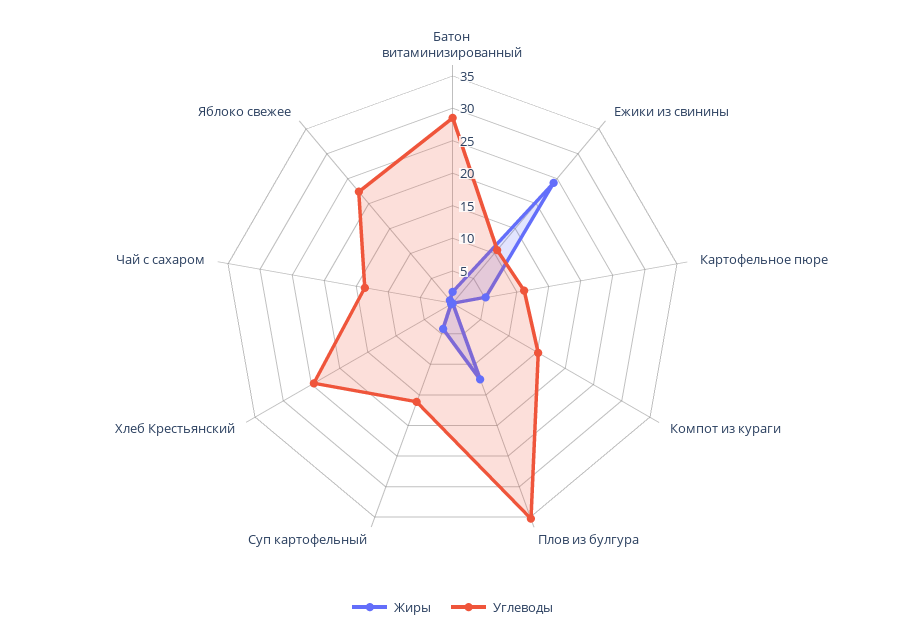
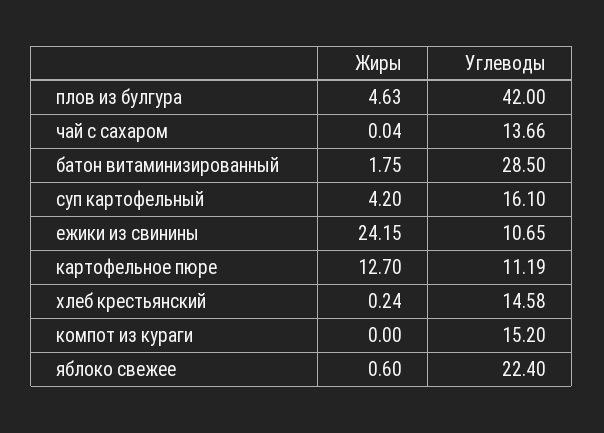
  {
    "Жиры": {
      "Батон витаминизированный": 1.75,
      "Ежики из свинины": 24.15,
-     "Картофельное пюре": 5,
+     "Картофельное пюре": 12.7,
      "Компот из кураги": 0,
-     "Плов из булгура": 12.5,
+     "Плов из булгура": 4.63,
      "Суп картофельный": 4.2,
      "Хлеб Крестьянский": 0.24,
      "Чай с сахаром": 0.04,
      "Яблоко свежее": 0.6
    },
    "Углеводы": {
      "Батон витаминизированный": 28.5,
      "Ежики из свинины": 10.65,
      "Картофельное пюре": 11.19,
      "Компот из кураги": 15.2,
-     "Плов из булгура": 35,
+     "Плов из булгура": 42,
      "Суп картофельный": 16.1,
-     "Хлеб Крестьянский": 25,
+     "Хлеб Крестьянский": 14.58,
      "Чай с сахаром": 13.66,
      "Яблоко свежее": 22.4
    }
  }

